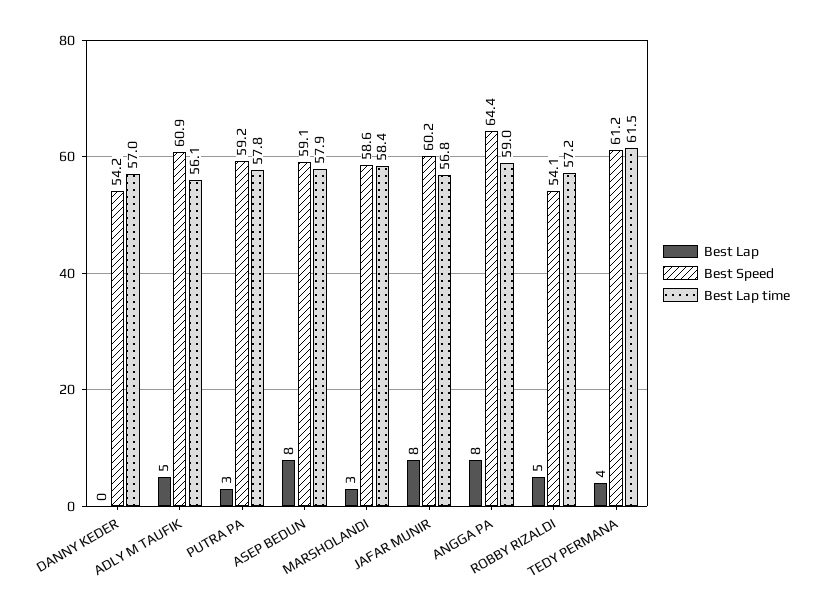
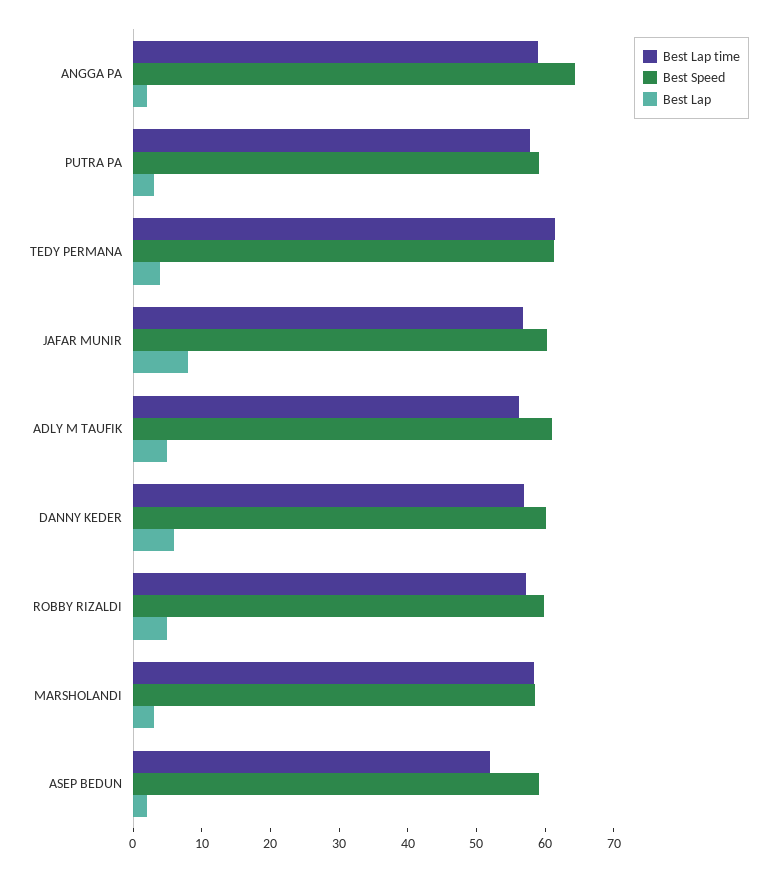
  {
    "Best Lap": {
-     "DANNY KEDER": 0,
+     "DANNY KEDER": 6,
      "ADLY M TAUFIK": 5,
      "PUTRA PA": 3,
-     "ASEP BEDUN": 8,
+     "ASEP BEDUN": 2,
      "MARSHOLANDI": 3,
      "JAFAR MUNIR": 8,
-     "ANGGA PA": 8,
+     "ANGGA PA": 2,
      "ROBBY RIZALDI": 5,
      "TEDY PERMANA": 4
    },
    "Best Speed": {
-     "DANNY KEDER": 54.2,
+     "DANNY KEDER": 60,
      "ADLY M TAUFIK": 60.9,
      "PUTRA PA": 59.2,
      "ASEP BEDUN": 59.1,
      "MARSHOLANDI": 58.6,
      "JAFAR MUNIR": 60.2,
      "ANGGA PA": 64.4,
-     "ROBBY RIZALDI": 54.1,
+     "ROBBY RIZALDI": 60,
      "TEDY PERMANA": 61.2
    },
    "Best Lap time": {
      "DANNY KEDER": 57,
      "ADLY M TAUFIK": 56.1,
      "PUTRA PA": 57.8,
-     "ASEP BEDUN": 57.9,
+     "ASEP BEDUN": 52,
      "MARSHOLANDI": 58.4,
      "JAFAR MUNIR": 56.8,
      "ANGGA PA": 59,
      "ROBBY RIZALDI": 57.2,
      "TEDY PERMANA": 61.5
    }
  }

